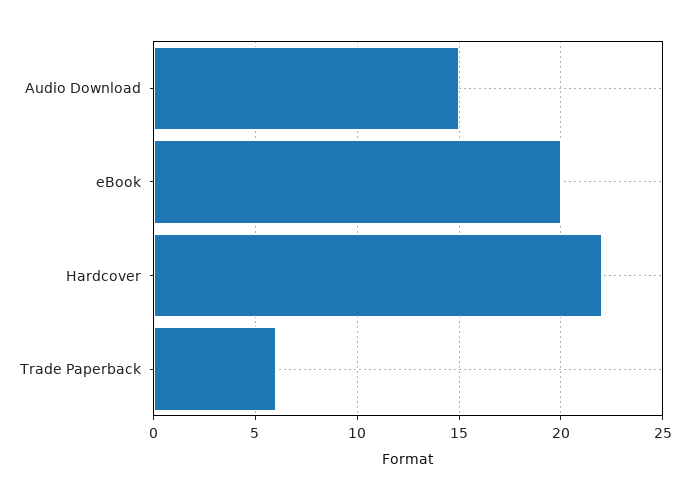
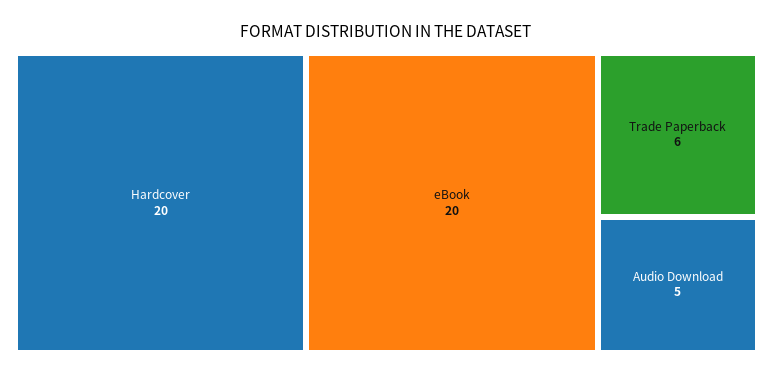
  {
-   "Audio Download": 15,
+   "Audio Download": 5,
    "eBook": 20,
-   "Hardcover": 22,
+   "Hardcover": 20,
    "Trade Paperback": 6
  }

